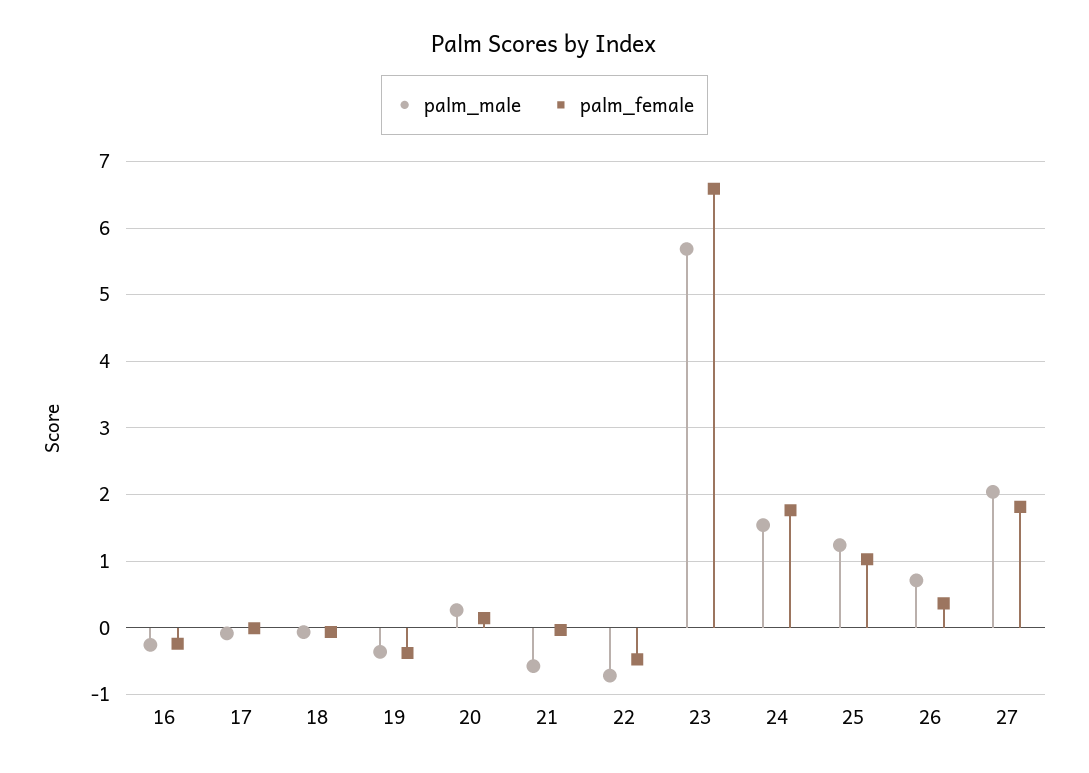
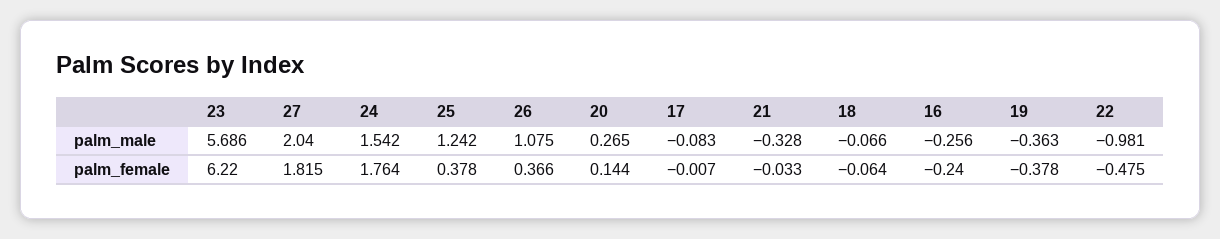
  {
    "palm_male": {
      "16": -0.256,
      "17": -0.083,
      "18": -0.066,
      "19": -0.363,
      "20": 0.265,
-     "21": -0.6,
+     "21": -0.328,
-     "22": -0.7,
+     "22": -0.981,
      "23": 5.686,
      "24": 1.542,
      "25": 1.242,
-     "26": 0.7,
+     "26": 1.075,
      "27": 2.04
    },
    "palm_female": {
      "16": -0.24,
      "17": -0.007,
      "18": -0.064,
      "19": -0.378,
      "20": 0.144,
      "21": -0.033,
      "22": -0.475,
-     "23": 6.6,
+     "23": 6.22,
      "24": 1.764,
-     "25": 1,
+     "25": 0.378,
      "26": 0.366,
      "27": 1.815
    }
  }

